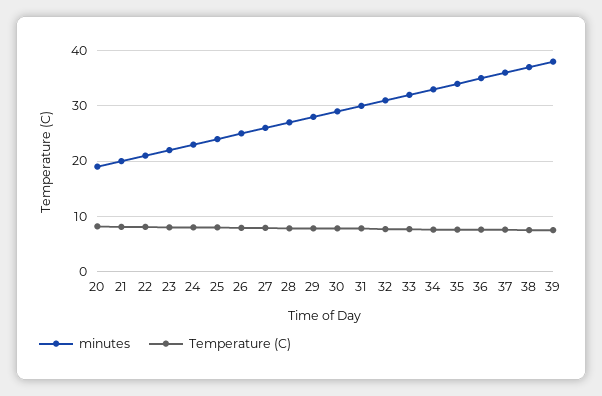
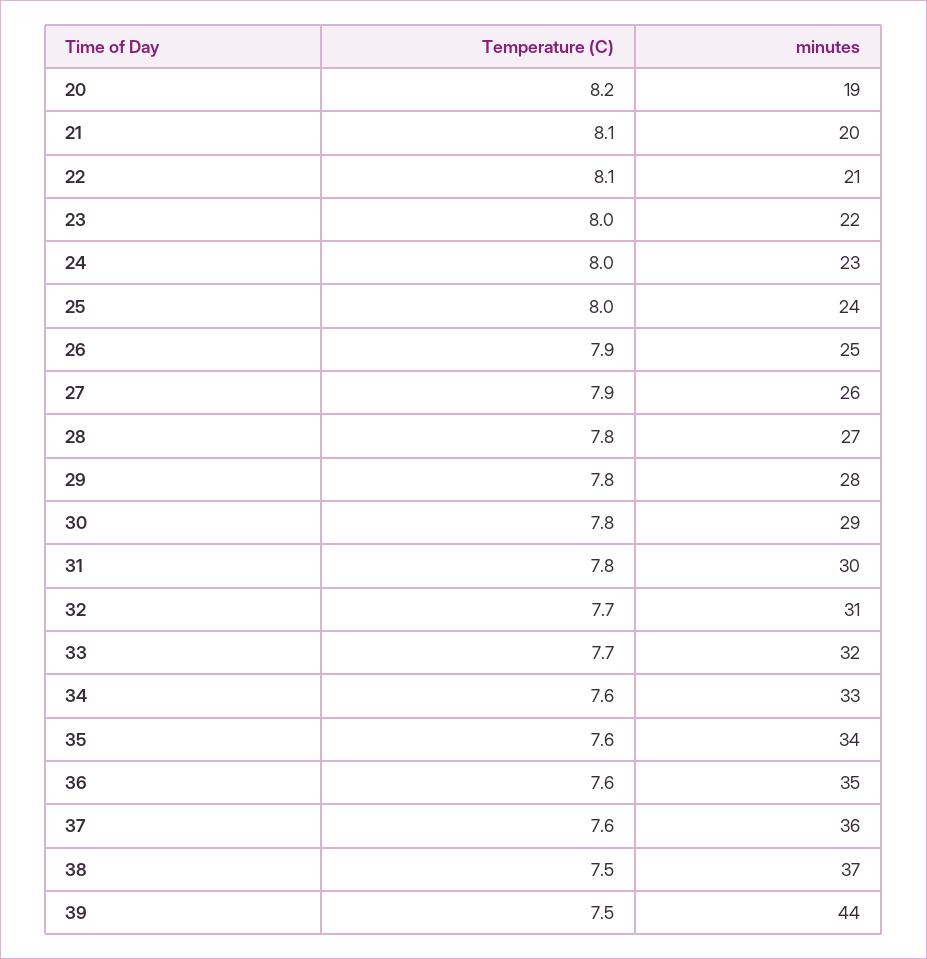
  {
    "minutes": {
      "20": 19,
      "21": 20,
      "22": 21,
      "23": 22,
      "24": 23,
      "25": 24,
      "26": 25,
      "27": 26,
      "28": 27,
      "29": 28,
      "30": 29,
      "31": 30,
      "32": 31,
      "33": 32,
      "34": 33,
      "35": 34,
      "36": 35,
      "37": 36,
      "38": 37,
-     "39": 38
+     "39": 44
    },
    "Temperature (C)": {
      "20": 8.2,
      "21": 8.1,
      "22": 8.1,
      "23": 8,
      "24": 8,
      "25": 8,
      "26": 7.9,
      "27": 7.9,
      "28": 7.8,
      "29": 7.8,
      "30": 7.8,
      "31": 7.8,
      "32": 7.7,
      "33": 7.7,
      "34": 7.6,
      "35": 7.6,
      "36": 7.6,
      "37": 7.6,
      "38": 7.5,
      "39": 7.5
    }
  }

